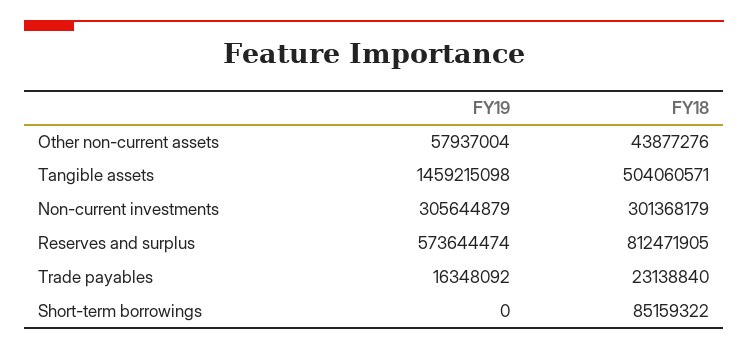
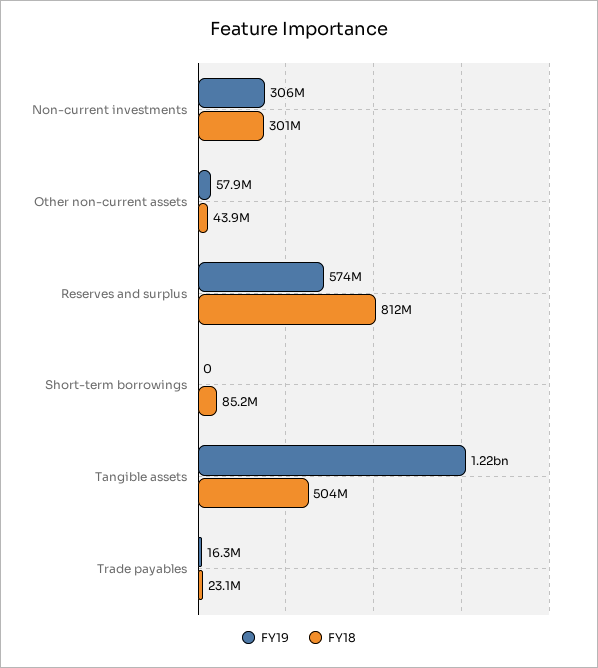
  {
    "FY19": {
      "Other non-current assets": 57937004,
-     "Tangible assets": 1459215098,
+     "Tangible assets": 1220000000,
      "Non-current investments": 305644879,
      "Reserves and surplus": 573644474,
      "Trade payables": 16348092,
      "Short-term borrowings": 0
    },
    "FY18": {
      "Other non-current assets": 43877276,
      "Tangible assets": 504060571,
      "Non-current investments": 301368179,
      "Reserves and surplus": 812471905,
      "Trade payables": 23138840,
      "Short-term borrowings": 85159322
    }
  }

